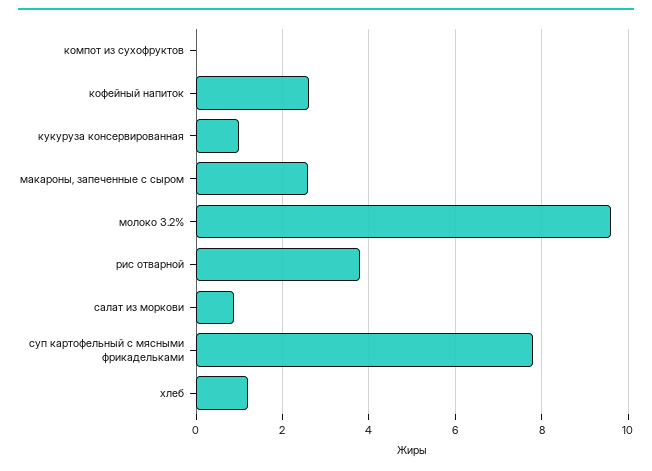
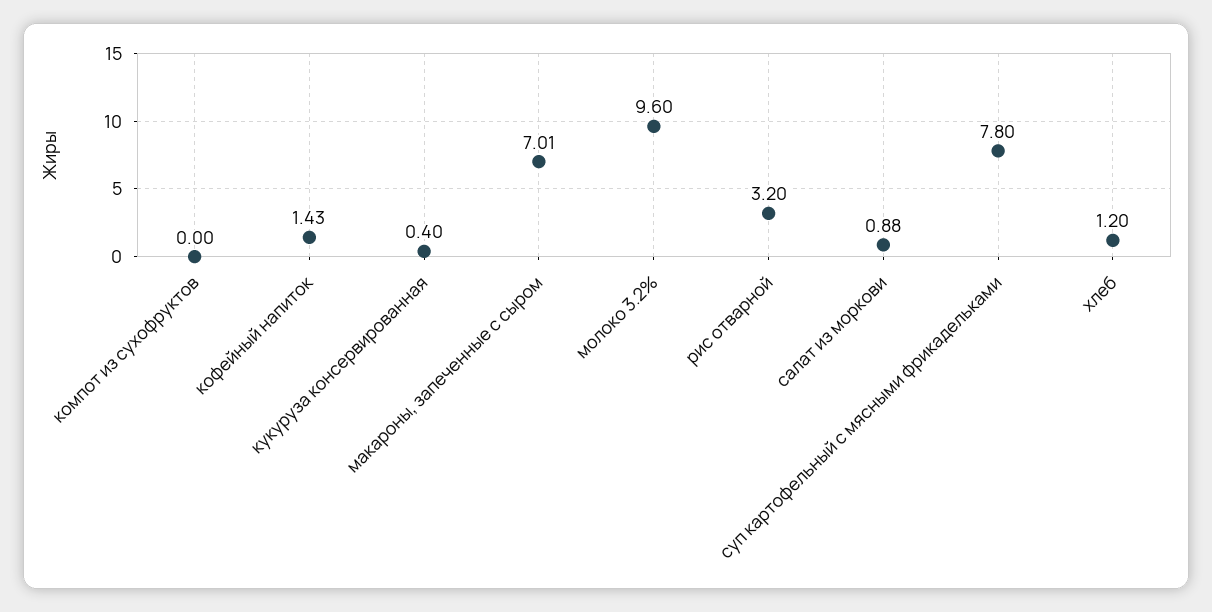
  {
    "компот из сухофруктов": 0,
-   "кофейный напиток": 2.6,
+   "кофейный напиток": 1.43,
-   "кукуруза консервированная": 1,
+   "кукуруза консервированная": 0.4,
-   "макароны, запеченные с сыром": 2.6,
+   "макароны, запеченные с сыром": 7.01,
    "молоко 3.2%": 9.6,
-   "рис отварной": 3.8,
+   "рис отварной": 3.2,
    "салат из моркови": 0.88,
    "суп картофельный с мясными фрикадельками": 7.8,
    "хлеб": 1.2
  }

